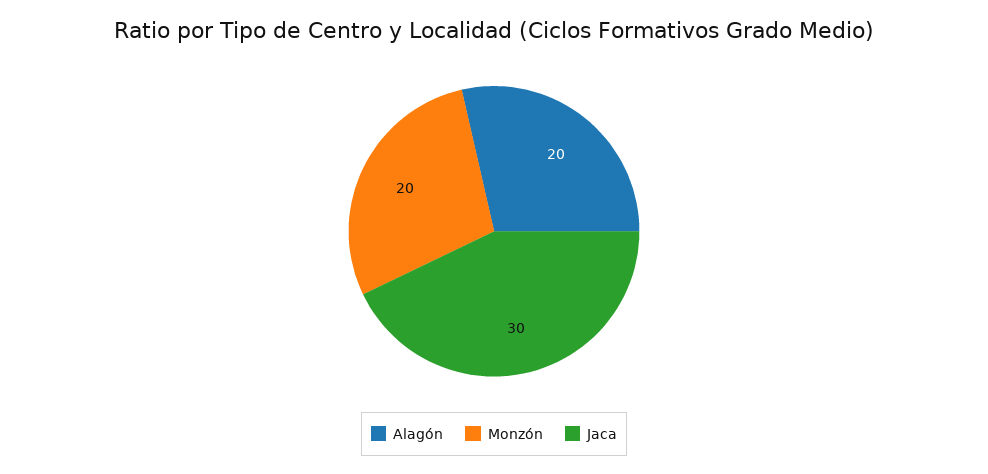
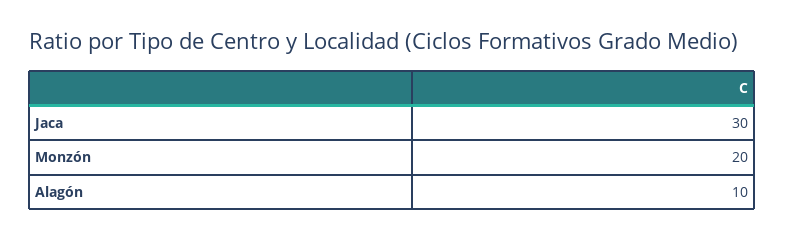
  {
-   "Alagón": 20,
+   "Alagón": 10,
    "Monzón": 20,
    "Jaca": 30
  }

